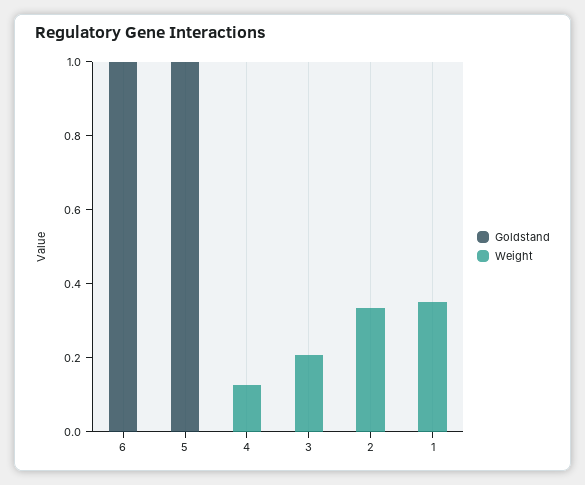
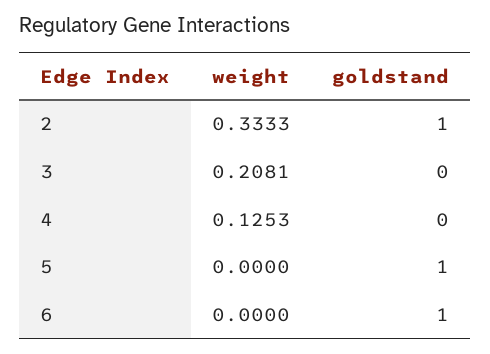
  {
    "Goldstand": {
      "6": 1,
      "5": 1,
      "4": 0,
      "3": 0,
-     "2": 0,
+     "2": 1
-     "1": 0
    },
    "Weight": {
      "6": 0,
      "5": 0,
      "4": 0.1253,
      "3": 0.2081,
-     "2": 0.3333,
+     "2": 0.3333
-     "1": 0.35
    }
  }

